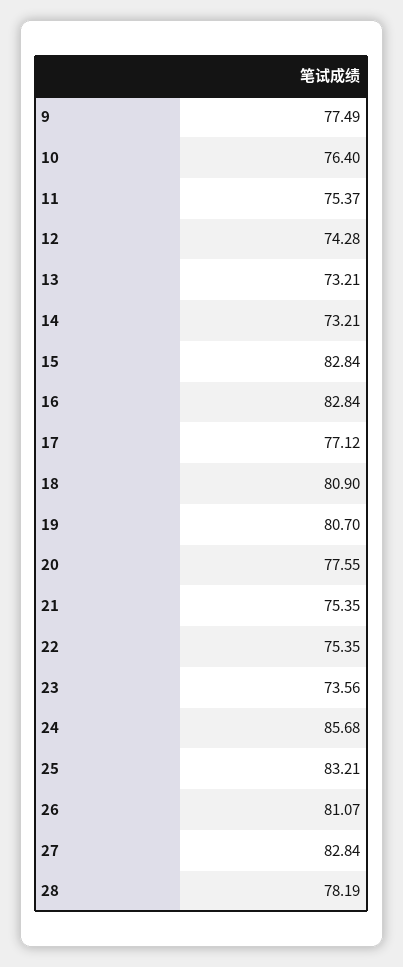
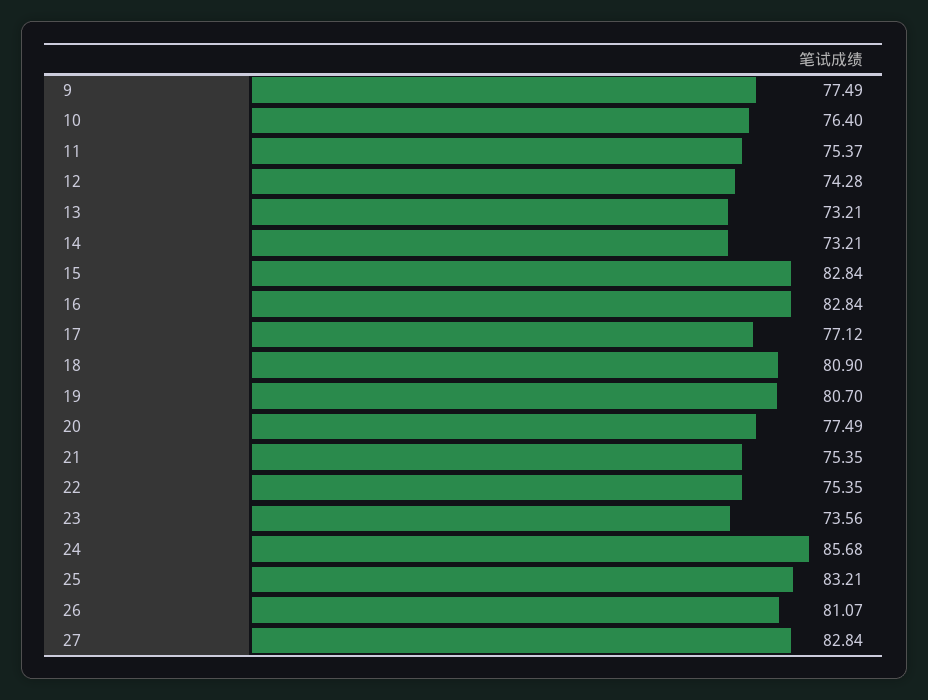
  {
    "9": 77.49,
    "10": 76.4,
    "11": 75.37,
    "12": 74.28,
    "13": 73.21,
    "14": 73.21,
    "15": 82.84,
    "16": 82.84,
    "17": 77.12,
    "18": 80.9,
    "19": 80.7,
-   "20": 77.55,
+   "20": 77.49,
    "21": 75.35,
    "22": 75.35,
    "23": 73.56,
    "24": 85.68,
    "25": 83.21,
    "26": 81.07,
-   "27": 82.84,
+   "27": 82.84
-   "28": 78.19
  }

